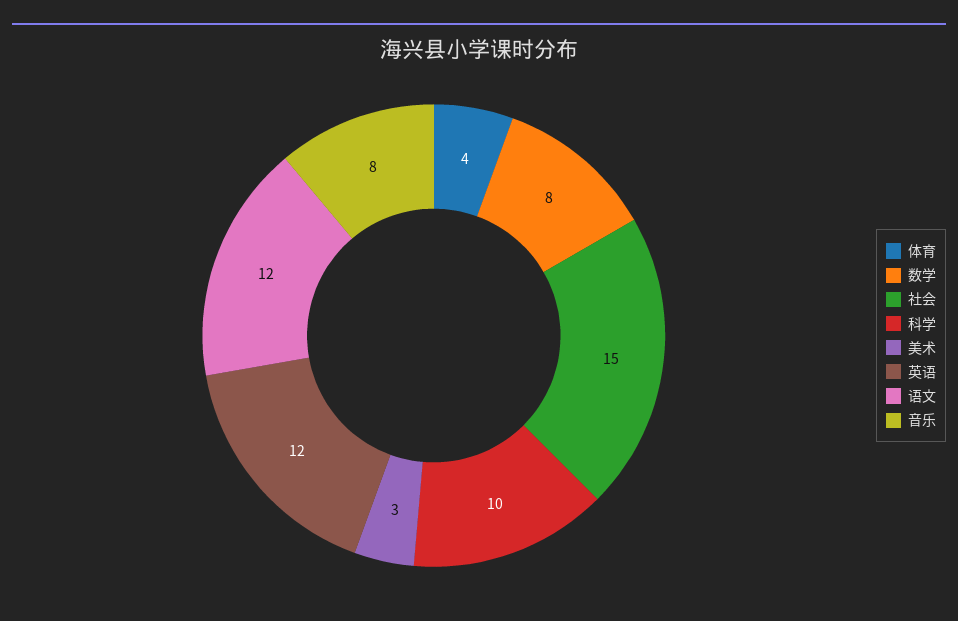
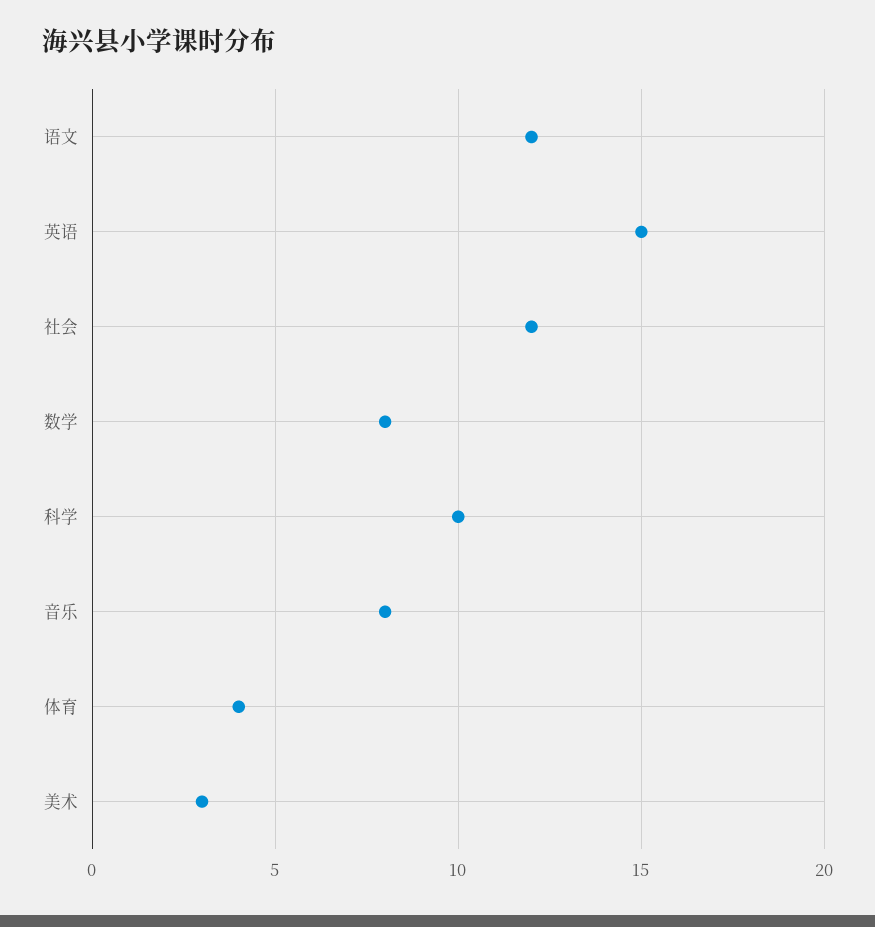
  {
    "体育": 4,
    "数学": 8,
-   "社会": 15,
+   "社会": 12,
    "科学": 10,
    "美术": 3,
-   "英语": 12,
+   "英语": 15,
    "语文": 12,
    "音乐": 8
  }

